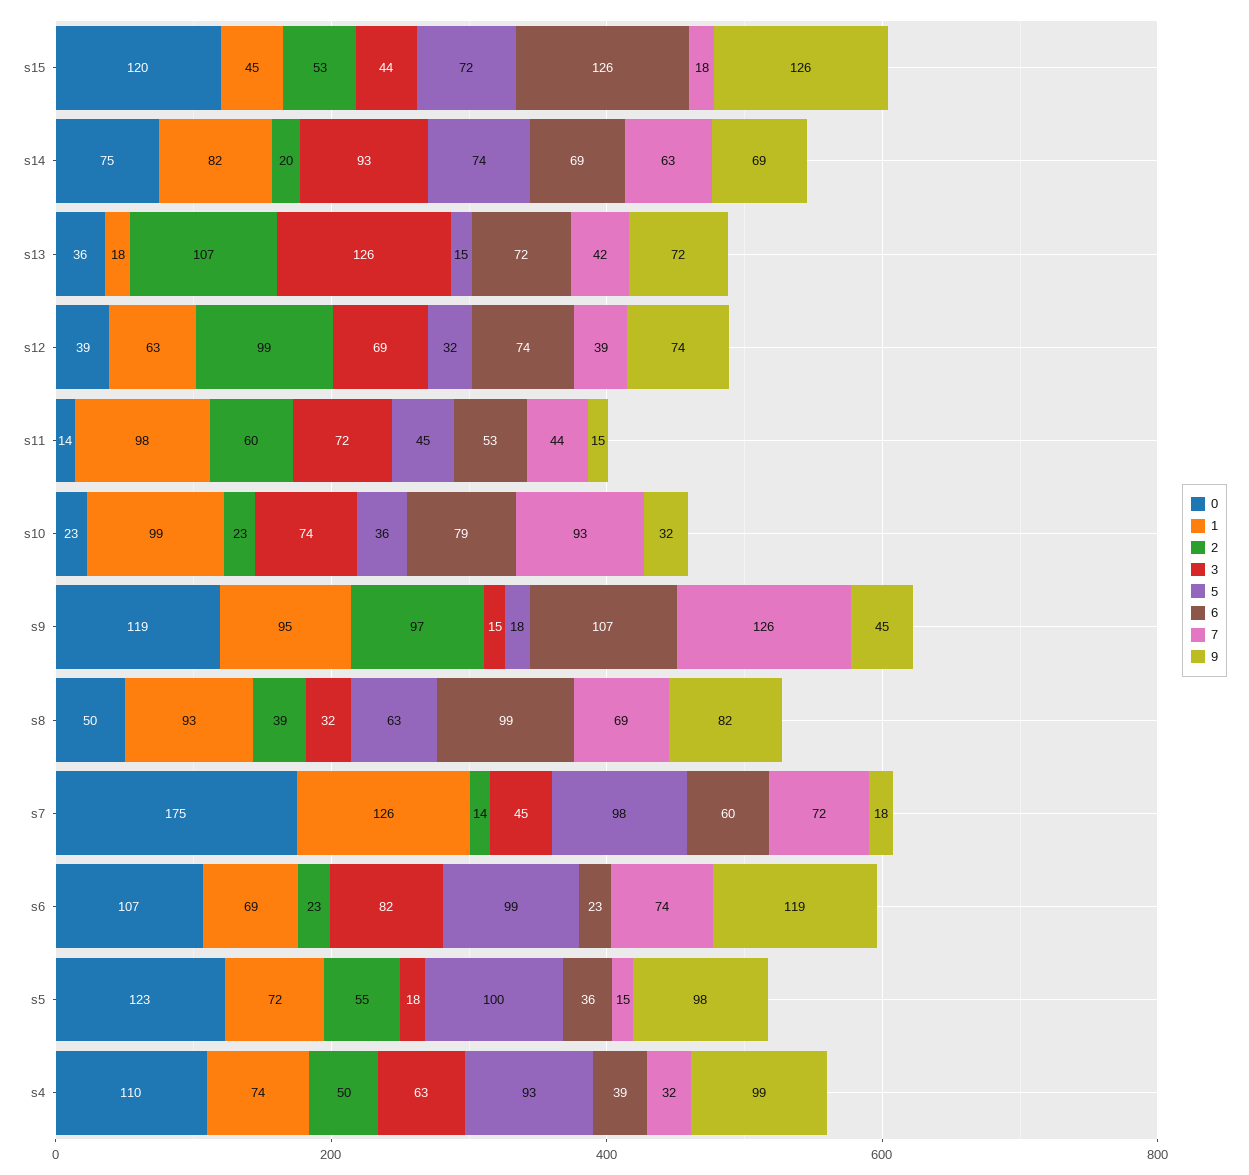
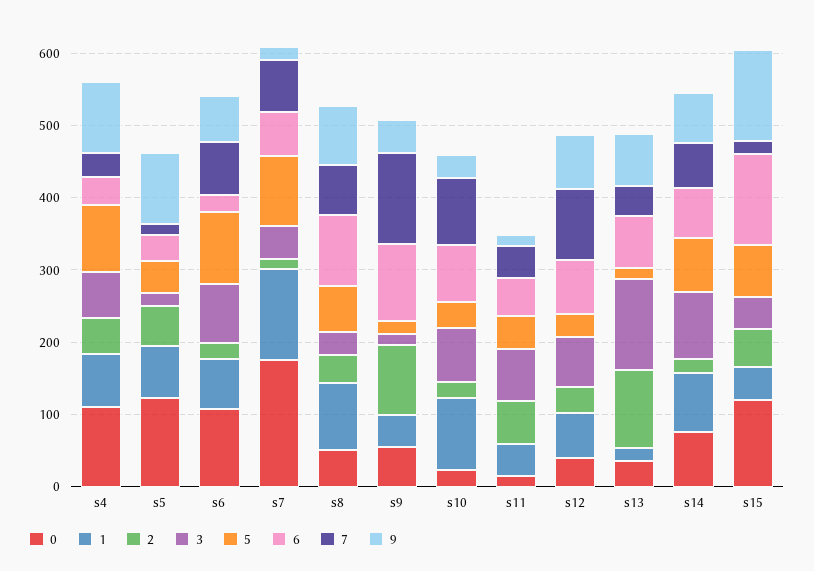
  {
    "0": {
      "s15": 120,
      "s14": 75,
      "s13": 36,
      "s12": 39,
      "s11": 14,
      "s10": 23,
-     "s9": 119,
+     "s9": 60,
      "s8": 50,
      "s7": 175,
      "s6": 107,
      "s5": 123,
      "s4": 110
    },
    "1": {
      "s15": 45,
      "s14": 82,
      "s13": 18,
      "s12": 63,
-     "s11": 98,
+     "s11": 40,
      "s10": 99,
-     "s9": 95,
+     "s9": 40,
      "s8": 93,
      "s7": 126,
      "s6": 69,
      "s5": 72,
      "s4": 74
    },
    "2": {
      "s15": 53,
      "s14": 20,
      "s13": 107,
-     "s12": 99,
+     "s12": 40,
      "s11": 60,
      "s10": 23,
      "s9": 97,
      "s8": 39,
      "s7": 14,
      "s6": 23,
      "s5": 55,
      "s4": 50
    },
    "3": {
      "s15": 44,
      "s14": 93,
      "s13": 126,
      "s12": 69,
      "s11": 72,
      "s10": 74,
      "s9": 15,
      "s8": 32,
      "s7": 45,
      "s6": 82,
      "s5": 18,
      "s4": 63
    },
    "5": {
      "s15": 72,
      "s14": 74,
      "s13": 15,
      "s12": 32,
      "s11": 45,
      "s10": 36,
      "s9": 18,
      "s8": 63,
      "s7": 98,
      "s6": 99,
-     "s5": 100,
+     "s5": 40,
      "s4": 93
    },
    "6": {
      "s15": 126,
      "s14": 69,
      "s13": 72,
      "s12": 74,
      "s11": 53,
      "s10": 79,
      "s9": 107,
      "s8": 99,
      "s7": 60,
      "s6": 23,
      "s5": 36,
      "s4": 39
    },
    "7": {
      "s15": 18,
      "s14": 63,
      "s13": 42,
-     "s12": 39,
+     "s12": 100,
      "s11": 44,
      "s10": 93,
      "s9": 126,
      "s8": 69,
      "s7": 72,
      "s6": 74,
      "s5": 15,
      "s4": 32
    },
    "9": {
      "s15": 126,
      "s14": 69,
      "s13": 72,
      "s12": 74,
      "s11": 15,
      "s10": 32,
      "s9": 45,
      "s8": 82,
      "s7": 18,
-     "s6": 119,
+     "s6": 60,
      "s5": 98,
      "s4": 99
    }
  }

